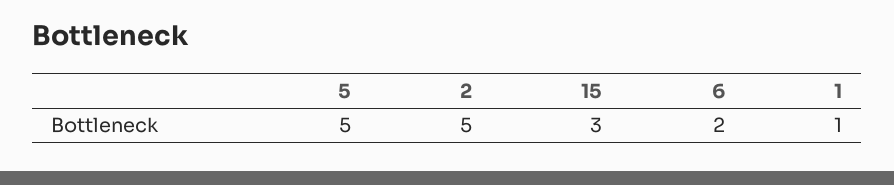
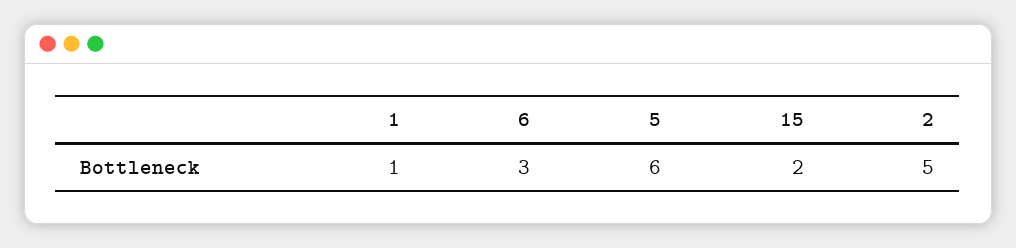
  {
-   "5": 5,
+   "5": 6,
    "2": 5,
-   "15": 3,
+   "15": 2,
-   "6": 2,
+   "6": 3,
    "1": 1
  }

